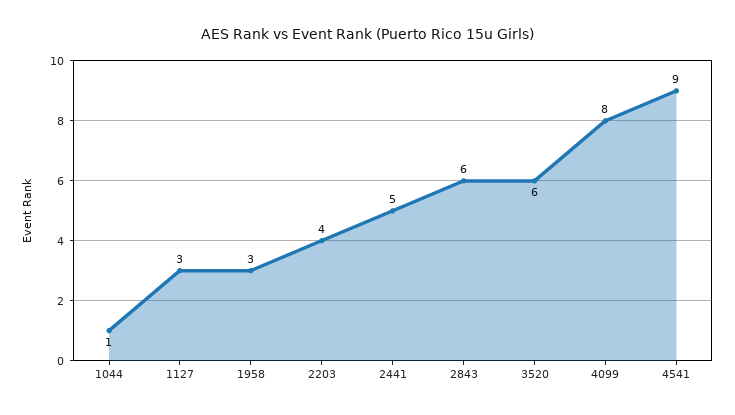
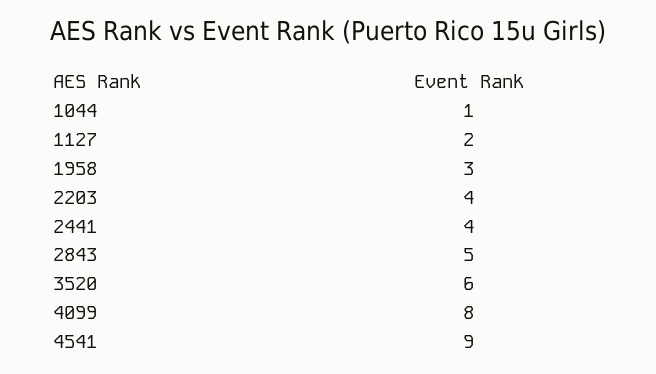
  {
    "1044": 1,
-   "1127": 3,
+   "1127": 2,
    "1958": 3,
    "2203": 4,
-   "2441": 5,
+   "2441": 4,
-   "2843": 6,
+   "2843": 5,
    "3520": 6,
    "4099": 8,
    "4541": 9
  }

